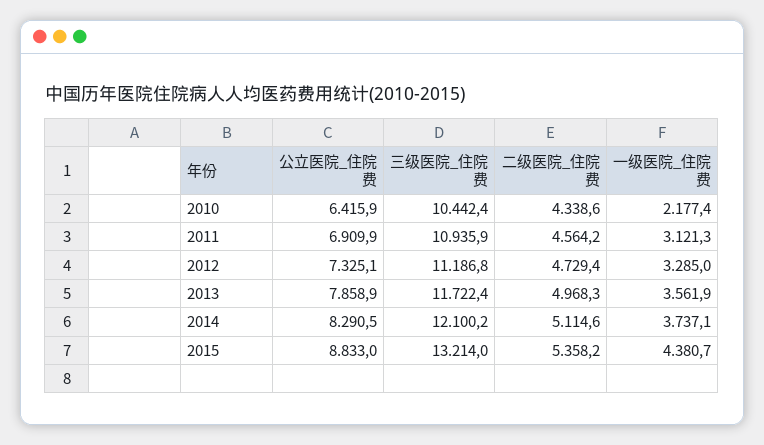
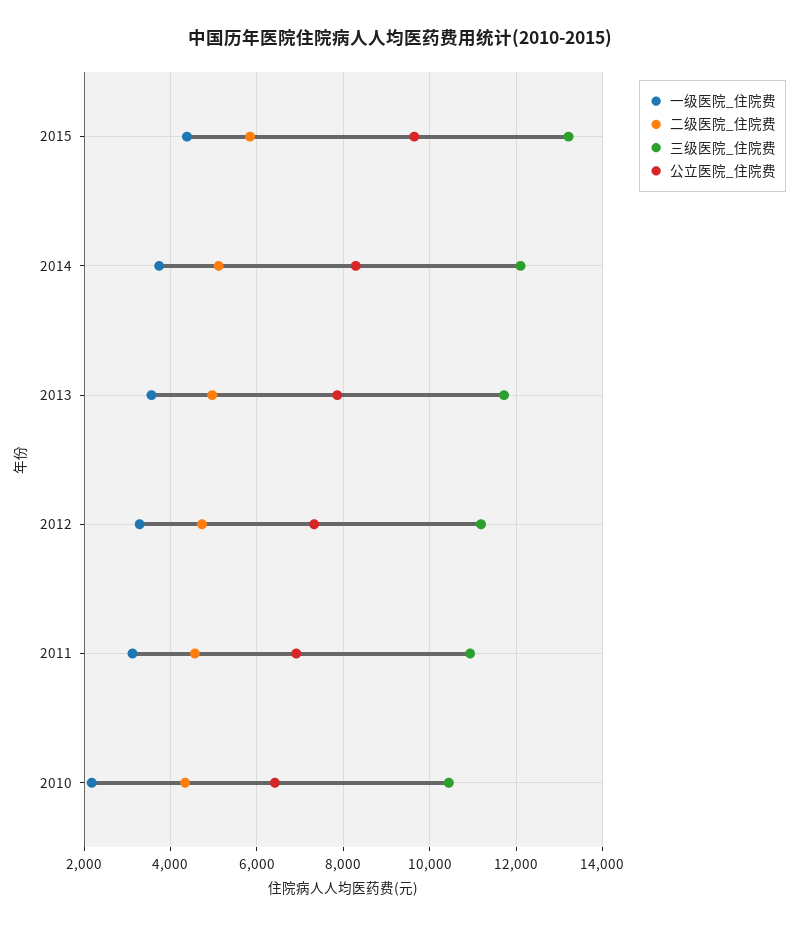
  {
    "公立医院_住院费": {
      "2010": 6415.9,
      "2011": 6909.9,
      "2012": 7325.1,
      "2013": 7858.9,
      "2014": 8290.5,
-     "2015": 8833
+     "2015": 9600
    },
    "三级医院_住院费": {
      "2010": 10442.4,
      "2011": 10935.9,
      "2012": 11186.8,
      "2013": 11722.4,
      "2014": 12100.2,
      "2015": 13214
    },
    "二级医院_住院费": {
      "2010": 4338.6,
      "2011": 4564.2,
      "2012": 4729.4,
      "2013": 4968.3,
      "2014": 5114.6,
-     "2015": 5358.2
+     "2015": 5800
    },
    "一级医院_住院费": {
      "2010": 2177.4,
      "2011": 3121.3,
      "2012": 3285,
      "2013": 3561.9,
      "2014": 3737.1,
      "2015": 4380.7
    }
  }

